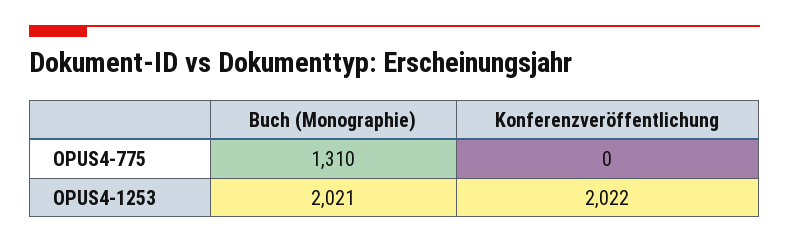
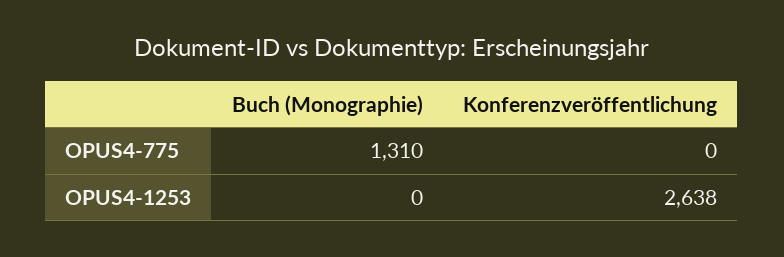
  {
    "Buch (Monographie)": {
      "OPUS4-775": 1310,
-     "OPUS4-1253": 2021
+     "OPUS4-1253": 0
    },
    "Konferenzveröffentlichung": {
      "OPUS4-775": 0,
-     "OPUS4-1253": 2022
+     "OPUS4-1253": 2638
    }
  }

